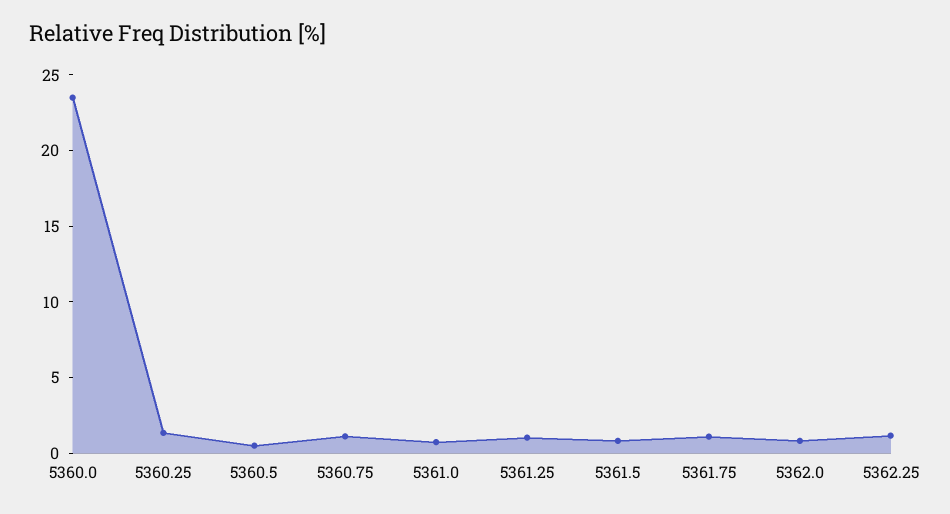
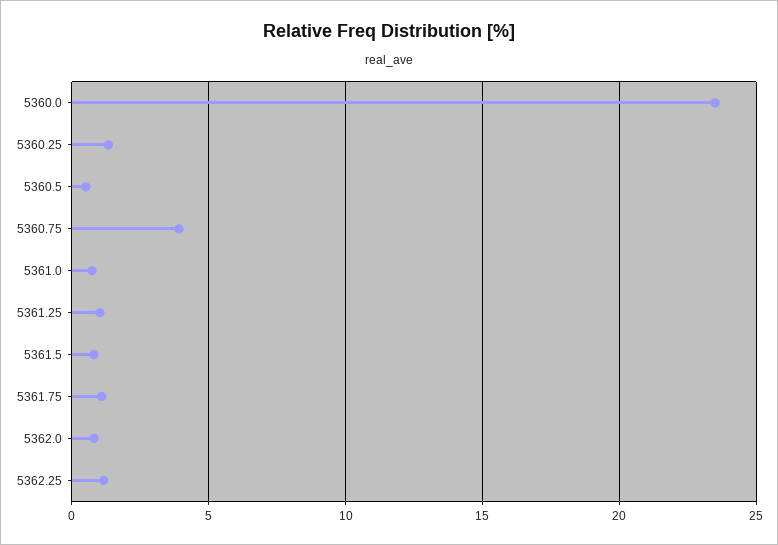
  {
    "5360.0": 23.5,
    "5360.25": 1.5,
    "5360.5": 0.5,
-   "5360.75": 1,
+   "5360.75": 4,
    "5361.0": 0.5,
    "5361.25": 1,
    "5361.5": 1,
    "5361.75": 1,
    "5362.0": 1,
    "5362.25": 1
  }

